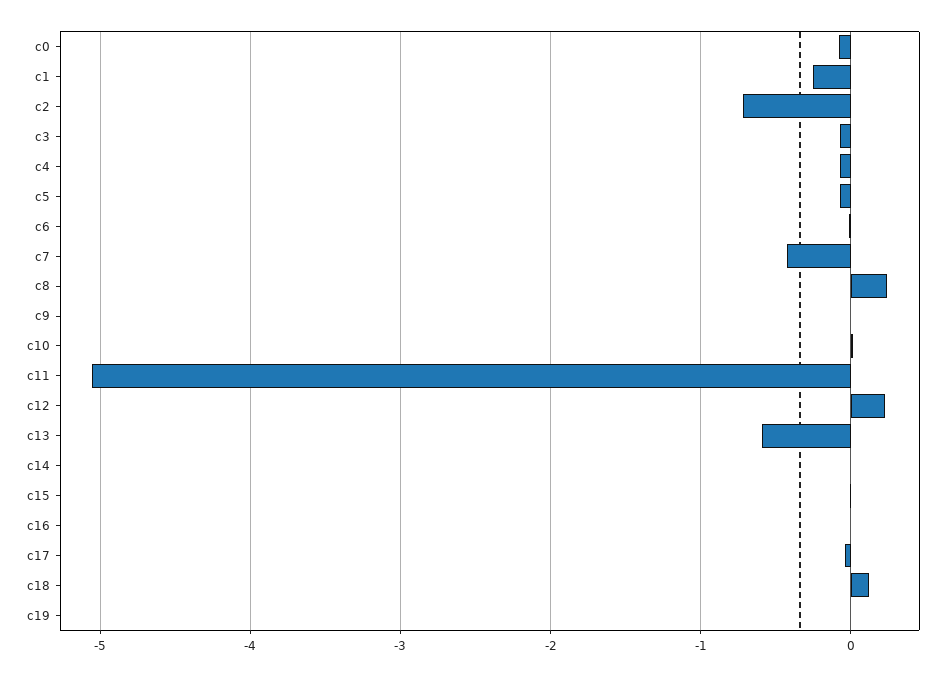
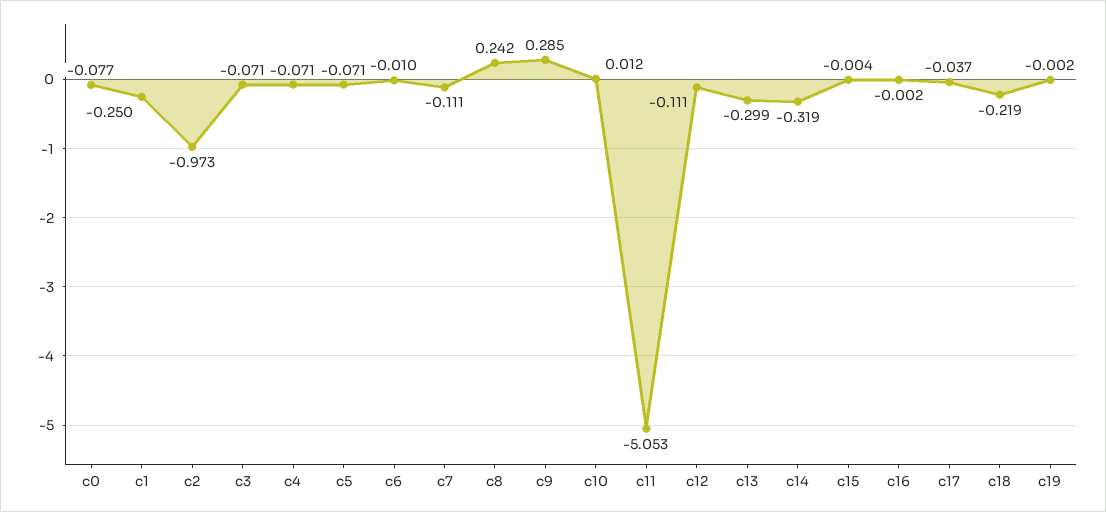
  {
    "c0": -0.077,
    "c1": -0.25,
-   "c2": -0.7,
+   "c2": -0.973,
    "c3": -0.071,
    "c4": -0.071,
    "c5": -0.071,
    "c6": -0.01,
-   "c7": -0.4,
+   "c7": -0.111,
    "c8": 0.242,
-   "c9": 0,
+   "c9": 0.285,
    "c10": 0.012,
    "c11": -5.053,
-   "c12": 0.2,
+   "c12": -0.111,
-   "c13": -0.6,
+   "c13": -0.299,
-   "c14": 0,
+   "c14": -0.319,
    "c15": -0.004,
    "c16": -0.002,
    "c17": -0.037,
-   "c18": 0.1,
+   "c18": -0.219,
    "c19": -0.002
  }

